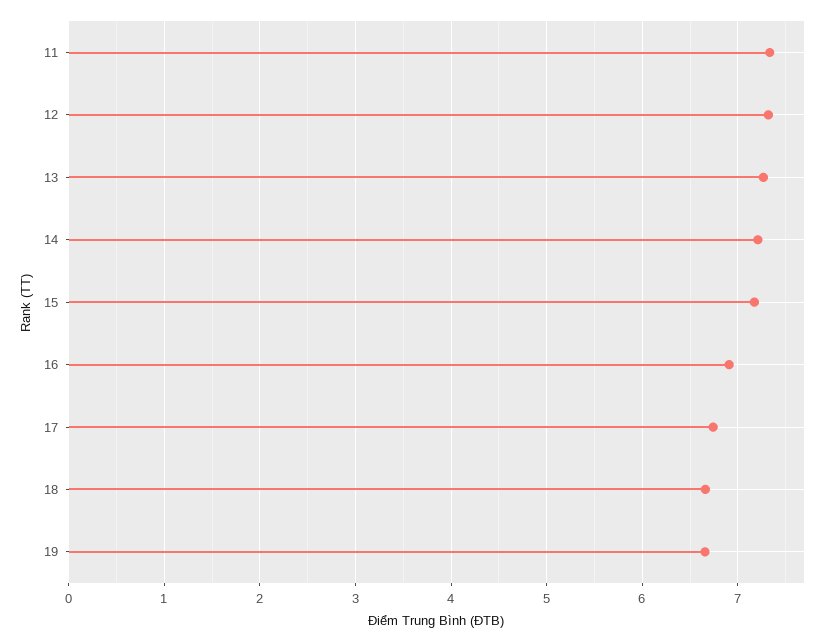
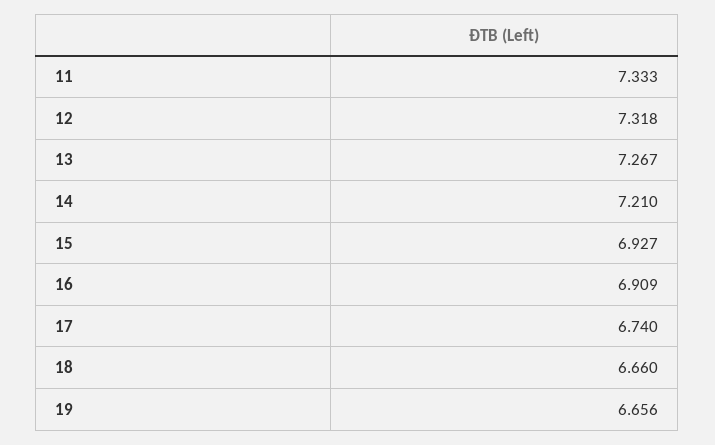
  {
    "11": 7.333,
    "12": 7.318,
    "13": 7.267,
    "14": 7.21,
-   "15": 7.2,
+   "15": 6.927,
    "16": 6.909,
    "17": 6.74,
    "18": 6.66,
    "19": 6.656
  }

